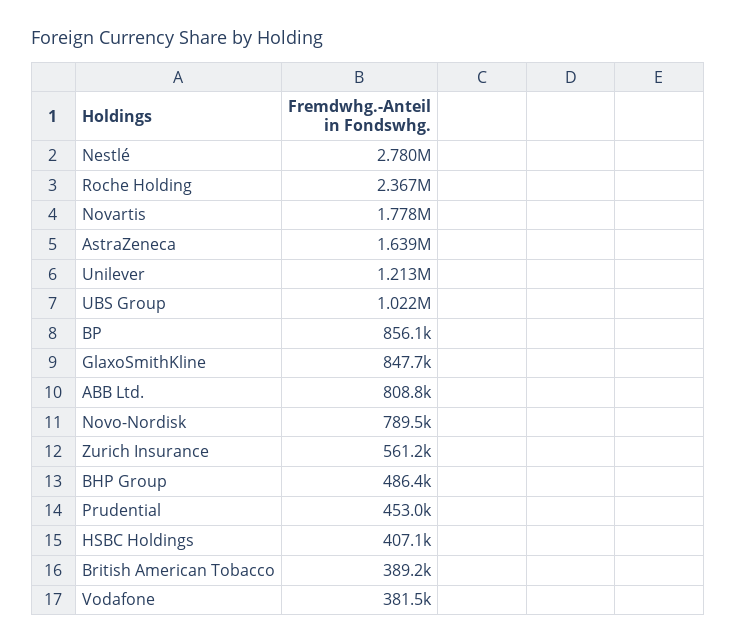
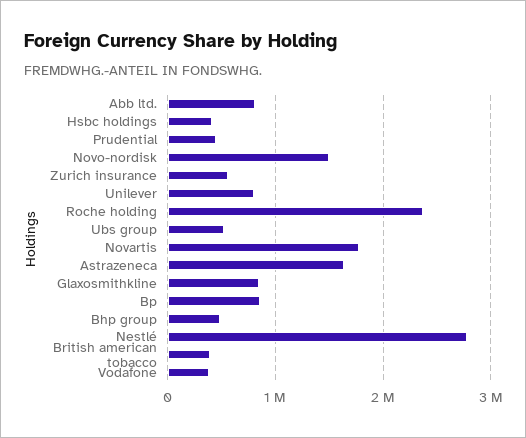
  {
    "Nestlé": 2780000,
    "Roche Holding": 2367000,
    "Novartis": 1778000,
    "AstraZeneca": 1639000,
-   "Unilever": 1213000,
+   "Unilever": 800000,
-   "UBS Group": 1022000,
+   "UBS Group": 500000,
    "BP": 856100,
    "GlaxoSmithKline": 847700,
    "ABB Ltd.": 808800,
-   "Novo-Nordisk": 789500,
+   "Novo-Nordisk": 1500000,
    "Zurich Insurance": 561200,
    "BHP Group": 486400,
    "Prudential": 453000,
    "HSBC Holdings": 407100,
    "British American Tobacco": 389200,
    "Vodafone": 381500
  }

